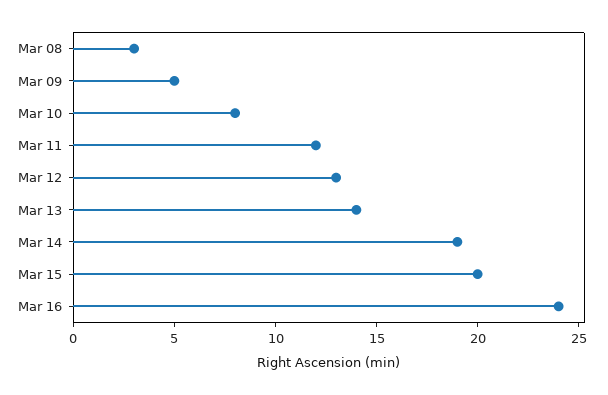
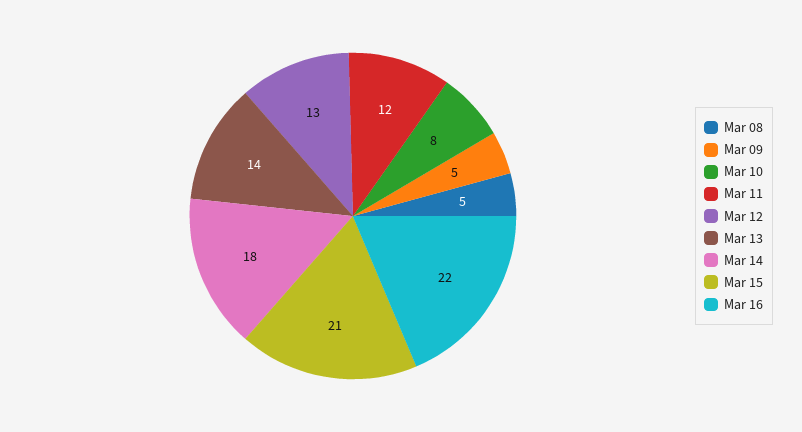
  {
-   "Mar 08": 3,
+   "Mar 08": 5,
    "Mar 09": 5,
    "Mar 10": 8,
    "Mar 11": 12,
    "Mar 12": 13,
    "Mar 13": 14,
-   "Mar 14": 19,
+   "Mar 14": 18,
-   "Mar 15": 20,
+   "Mar 15": 21,
-   "Mar 16": 24
+   "Mar 16": 22
  }

